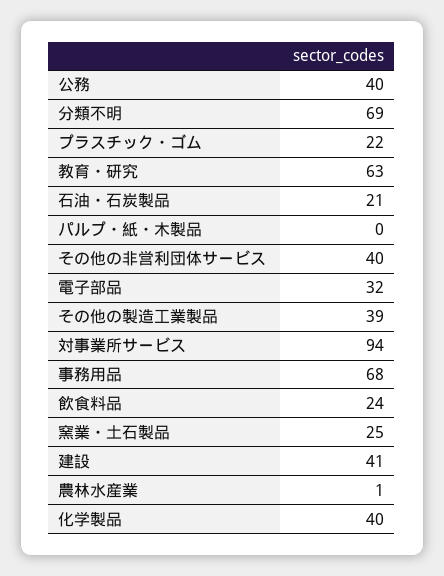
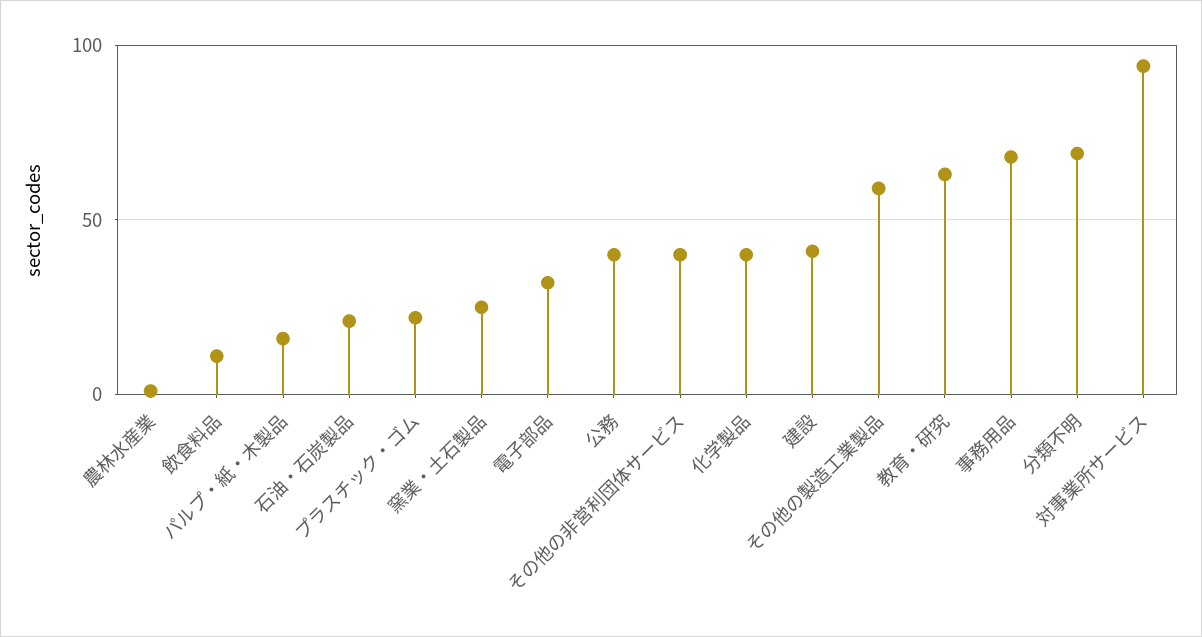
  {
    "公務": 40,
    "分類不明": 69,
    "プラスチック・ゴム": 22,
    "教育・研究": 63,
    "石油・石炭製品": 21,
-   "パルプ・紙・木製品": 0,
+   "パルプ・紙・木製品": 15,
    "その他の非営利団体サービス": 40,
    "電子部品": 32,
-   "その他の製造工業製品": 39,
+   "その他の製造工業製品": 60,
    "対事業所サービス": 94,
    "事務用品": 68,
-   "飲食料品": 24,
+   "飲食料品": 10,
    "窯業・土石製品": 25,
    "建設": 41,
    "農林水産業": 1,
    "化学製品": 40
  }

